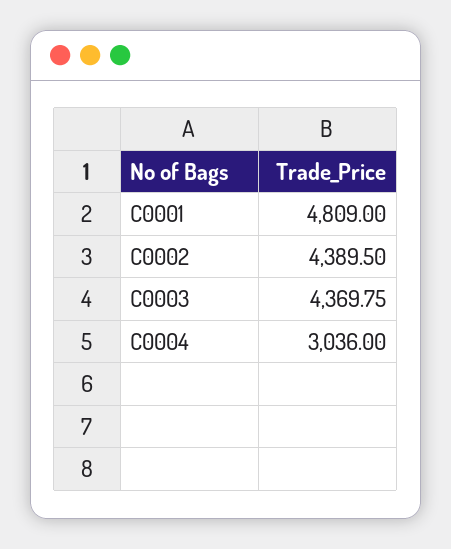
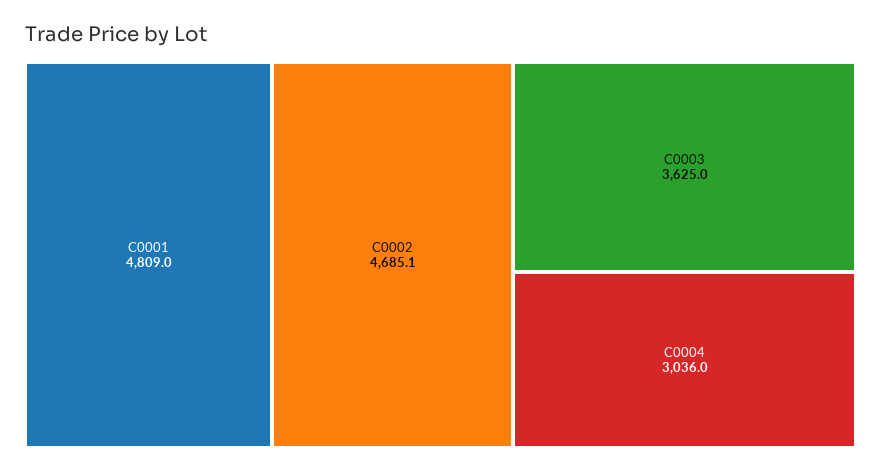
  {
    "C0001": 4809,
-   "C0002": 4389.5,
+   "C0002": 4685.1,
-   "C0003": 4369.75,
+   "C0003": 3625,
    "C0004": 3036
  }

